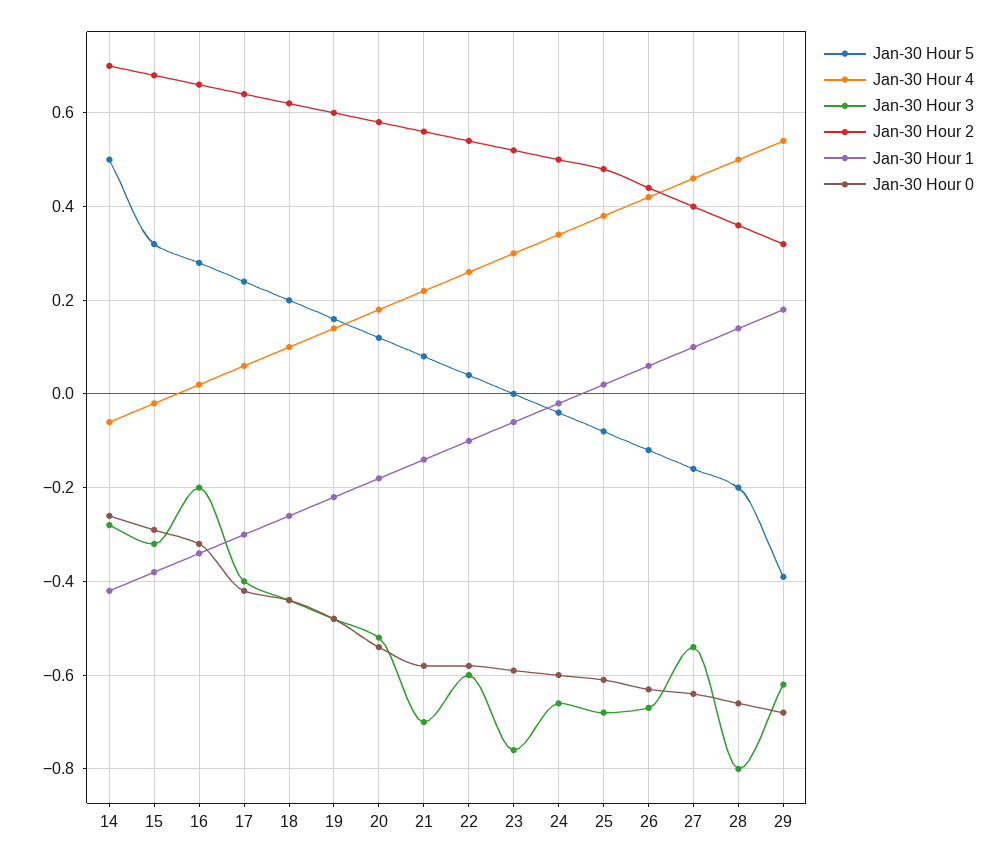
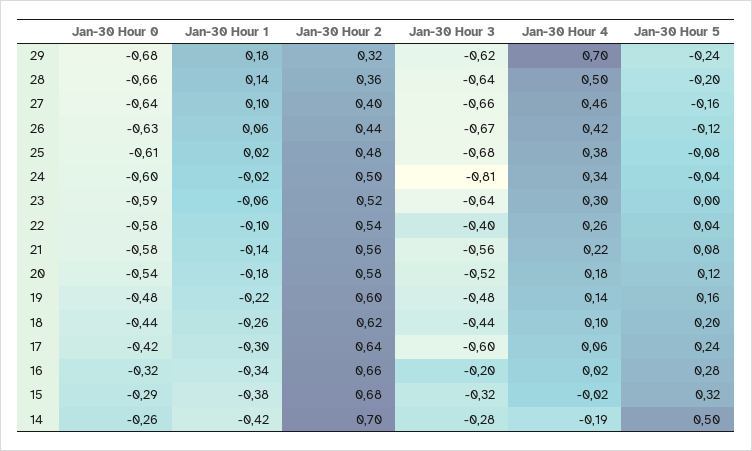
  {
    "Jan-30 Hour 5": {
      "14": 0.5,
      "15": 0.32,
      "16": 0.28,
      "17": 0.24,
      "18": 0.2,
      "19": 0.16,
      "20": 0.12,
      "21": 0.08,
      "22": 0.04,
      "23": 0,
      "24": -0.04,
      "25": -0.08,
      "26": -0.12,
      "27": -0.16,
      "28": -0.2,
-     "29": -0.4
+     "29": -0.24
    },
    "Jan-30 Hour 4": {
-     "14": -0.05,
+     "14": -0.19,
      "15": -0.02,
      "16": 0.02,
      "17": 0.06,
      "18": 0.1,
      "19": 0.14,
      "20": 0.18,
      "21": 0.22,
      "22": 0.26,
      "23": 0.3,
      "24": 0.34,
      "25": 0.38,
      "26": 0.42,
      "27": 0.46,
      "28": 0.5,
-     "29": 0.55
+     "29": 0.7
    },
    "Jan-30 Hour 3": {
      "14": -0.28,
      "15": -0.32,
      "16": -0.2,
-     "17": -0.4,
+     "17": -0.6,
      "18": -0.44,
      "19": -0.48,
      "20": -0.52,
-     "21": -0.7,
+     "21": -0.56,
-     "22": -0.6,
+     "22": -0.4,
-     "23": -0.75,
+     "23": -0.64,
-     "24": -0.65,
+     "24": -0.81,
      "25": -0.68,
      "26": -0.67,
-     "27": -0.55,
+     "27": -0.66,
-     "28": -0.8,
+     "28": -0.64,
      "29": -0.62
    },
    "Jan-30 Hour 2": {
      "14": 0.7,
      "15": 0.68,
      "16": 0.66,
      "17": 0.64,
      "18": 0.62,
      "19": 0.6,
      "20": 0.58,
      "21": 0.56,
      "22": 0.54,
      "23": 0.52,
      "24": 0.5,
      "25": 0.48,
      "26": 0.44,
      "27": 0.4,
      "28": 0.36,
      "29": 0.32
    },
    "Jan-30 Hour 1": {
      "14": -0.42,
      "15": -0.38,
      "16": -0.34,
      "17": -0.3,
      "18": -0.26,
      "19": -0.22,
      "20": -0.18,
      "21": -0.14,
      "22": -0.1,
      "23": -0.06,
      "24": -0.02,
      "25": 0.02,
      "26": 0.06,
      "27": 0.1,
      "28": 0.14,
      "29": 0.18
    },
    "Jan-30 Hour 0": {
      "14": -0.26,
      "15": -0.29,
      "16": -0.32,
      "17": -0.42,
      "18": -0.44,
      "19": -0.48,
      "20": -0.54,
      "21": -0.58,
      "22": -0.58,
      "23": -0.59,
      "24": -0.6,
      "25": -0.61,
      "26": -0.63,
      "27": -0.64,
      "28": -0.66,
      "29": -0.68
    }
  }

